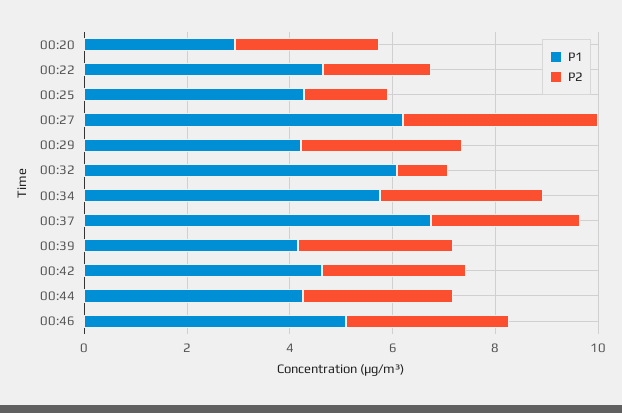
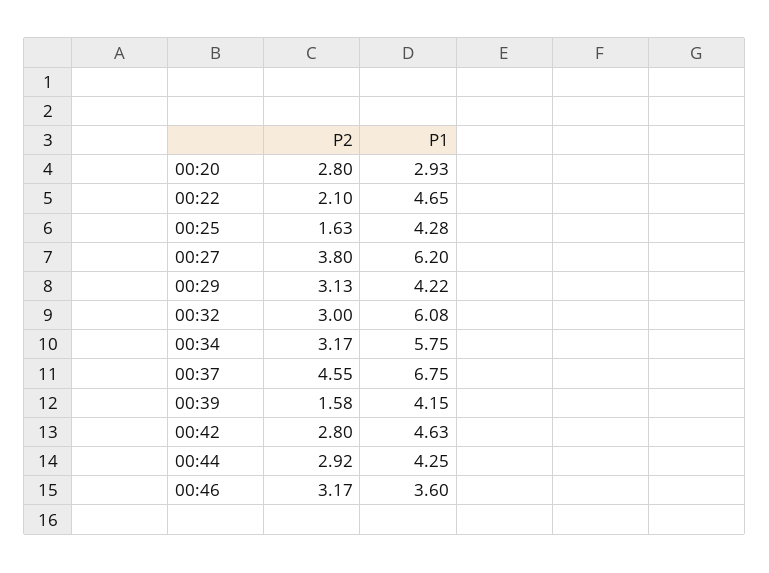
  {
    "P1": {
      "00:20": 2.93,
      "00:22": 4.65,
      "00:25": 4.28,
      "00:27": 6.2,
      "00:29": 4.22,
      "00:32": 6.08,
      "00:34": 5.75,
      "00:37": 6.75,
      "00:39": 4.15,
      "00:42": 4.63,
      "00:44": 4.25,
-     "00:46": 5
+     "00:46": 3.6
    },
    "P2": {
      "00:20": 2.8,
      "00:22": 2.1,
      "00:25": 1.63,
      "00:27": 3.8,
      "00:29": 3.13,
-     "00:32": 1,
+     "00:32": 3,
      "00:34": 3.17,
-     "00:37": 3,
+     "00:37": 4.55,
-     "00:39": 3,
+     "00:39": 1.58,
      "00:42": 2.8,
      "00:44": 2.92,
      "00:46": 3.17
    }
  }

